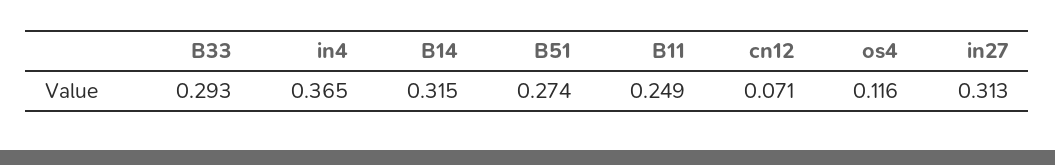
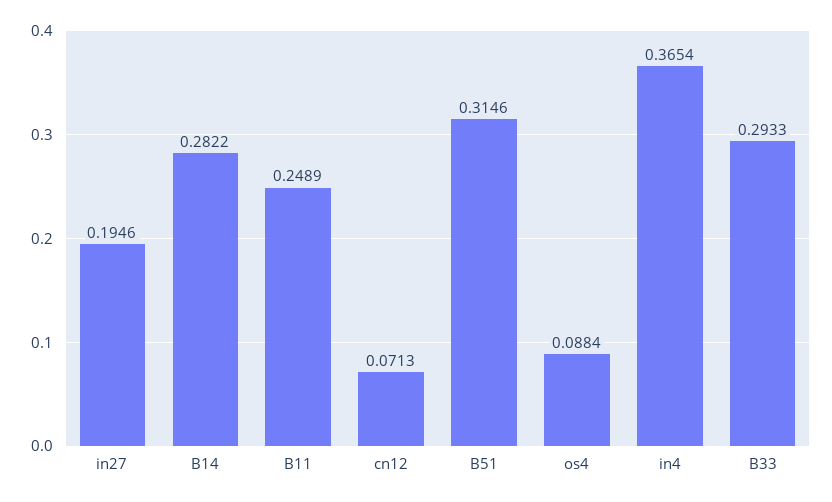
  {
    "B33": 0.2933,
    "in4": 0.3654,
-   "B14": 0.315,
+   "B14": 0.2822,
-   "B51": 0.274,
+   "B51": 0.3146,
    "B11": 0.2489,
    "cn12": 0.0713,
-   "os4": 0.116,
+   "os4": 0.0884,
-   "in27": 0.313
+   "in27": 0.1946
  }

